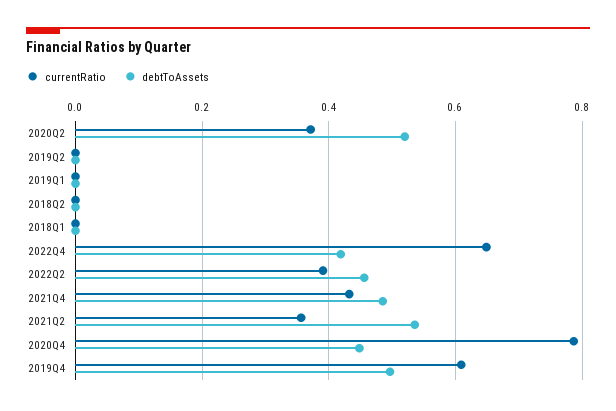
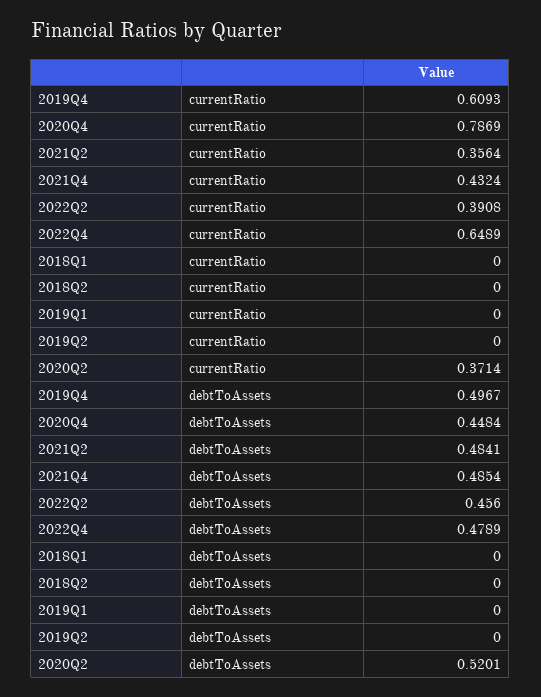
  {
    "currentRatio": {
      "2020Q2": 0.3714,
      "2019Q2": 0,
      "2019Q1": 0,
      "2018Q2": 0,
      "2018Q1": 0,
      "2022Q4": 0.6489,
      "2022Q2": 0.3908,
      "2021Q4": 0.4324,
      "2021Q2": 0.3564,
      "2020Q4": 0.7869,
      "2019Q4": 0.6093
    },
    "debtToAssets": {
      "2020Q2": 0.5201,
      "2019Q2": 0,
      "2019Q1": 0,
      "2018Q2": 0,
      "2018Q1": 0,
-     "2022Q4": 0.42,
+     "2022Q4": 0.4789,
      "2022Q2": 0.456,
      "2021Q4": 0.4854,
-     "2021Q2": 0.54,
+     "2021Q2": 0.4841,
      "2020Q4": 0.4484,
      "2019Q4": 0.4967
    }
  }

